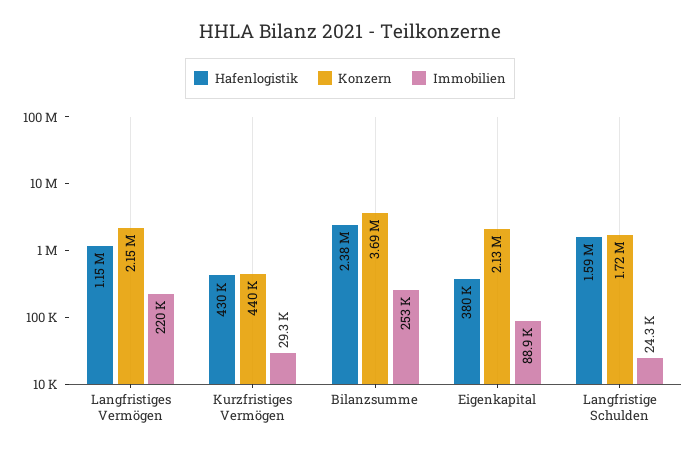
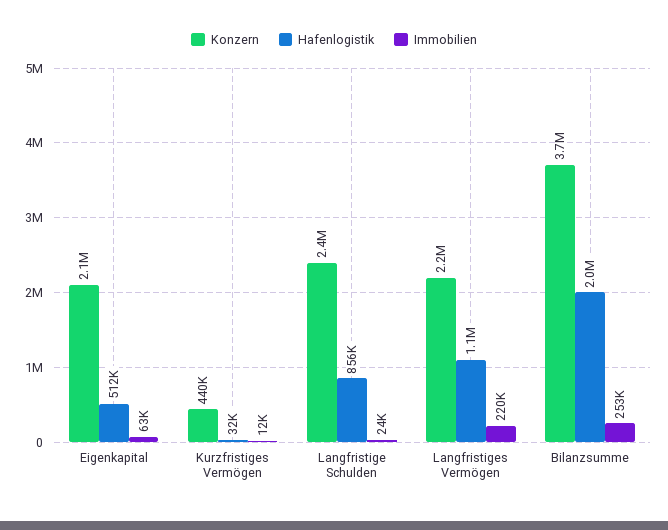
  {
    "Hafenlogistik": {
      "Langfristiges Vermögen": 1150000,
-     "Kurzfristiges Vermögen": 430000,
+     "Kurzfristiges Vermögen": 32000,
-     "Bilanzsumme": 2380000,
+     "Bilanzsumme": 2000000,
-     "Eigenkapital": 380000,
+     "Eigenkapital": 512000,
-     "Langfristige Schulden": 1590000
+     "Langfristige Schulden": 856000
    },
    "Konzern": {
      "Langfristiges Vermögen": 2150000,
      "Kurzfristiges Vermögen": 440000,
      "Bilanzsumme": 3690000,
      "Eigenkapital": 2130000,
-     "Langfristige Schulden": 1720000
+     "Langfristige Schulden": 2400000
    },
    "Immobilien": {
      "Langfristiges Vermögen": 220000,
-     "Kurzfristiges Vermögen": 29300,
+     "Kurzfristiges Vermögen": 12000,
      "Bilanzsumme": 253000,
-     "Eigenkapital": 88900,
+     "Eigenkapital": 63000,
      "Langfristige Schulden": 24300
    }
  }

